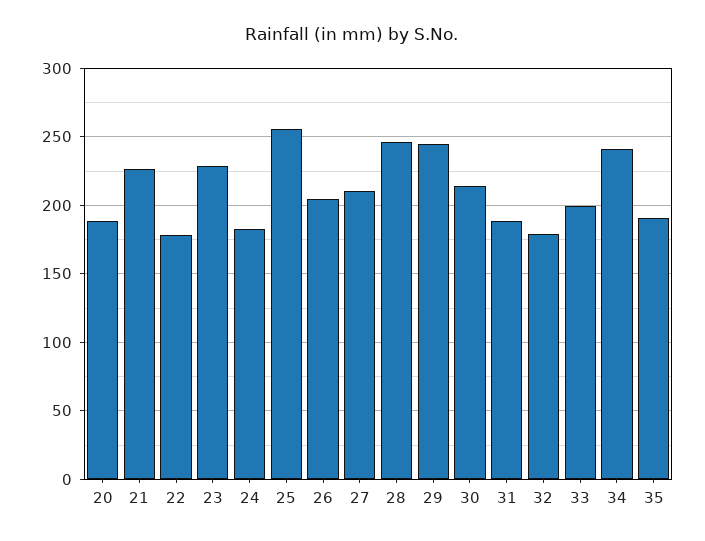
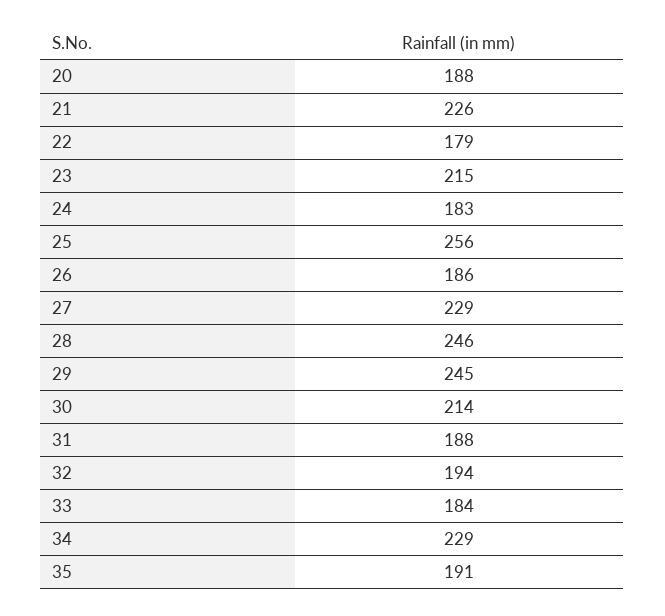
  {
    "20": 188,
    "21": 226,
    "22": 179,
-   "23": 230,
+   "23": 215,
    "24": 183,
    "25": 256,
-   "26": 205,
+   "26": 186,
-   "27": 210,
+   "27": 229,
    "28": 246,
    "29": 245,
    "30": 214,
    "31": 188,
-   "32": 180,
+   "32": 194,
-   "33": 200,
+   "33": 184,
-   "34": 240,
+   "34": 229,
    "35": 191
  }

